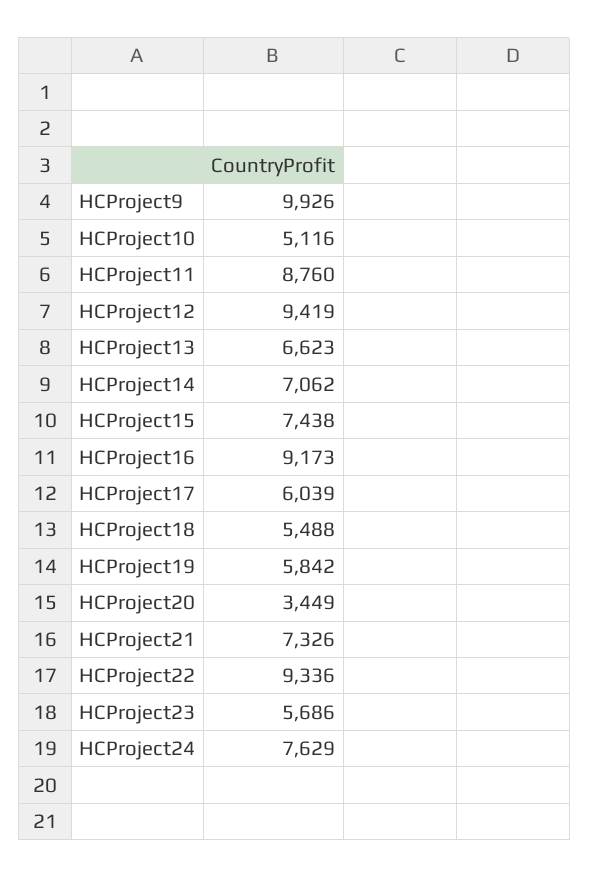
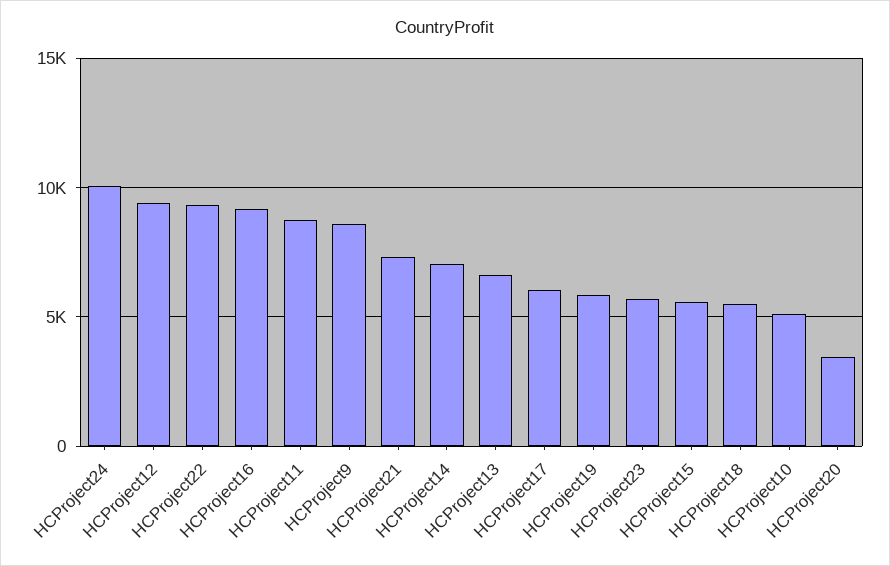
  {
-   "HCProject9": 9926,
+   "HCProject9": 8500,
    "HCProject10": 5116,
    "HCProject11": 8760,
    "HCProject12": 9419,
    "HCProject13": 6623,
    "HCProject14": 7062,
-   "HCProject15": 7438,
+   "HCProject15": 5500,
    "HCProject16": 9173,
    "HCProject17": 6039,
    "HCProject18": 5488,
    "HCProject19": 5842,
    "HCProject20": 3449,
    "HCProject21": 7326,
    "HCProject22": 9336,
    "HCProject23": 5686,
-   "HCProject24": 7629
+   "HCProject24": 10000
  }

